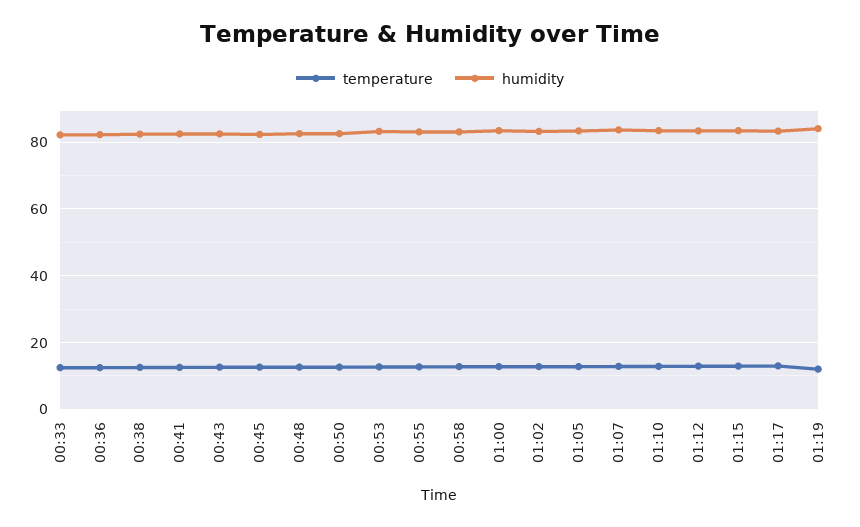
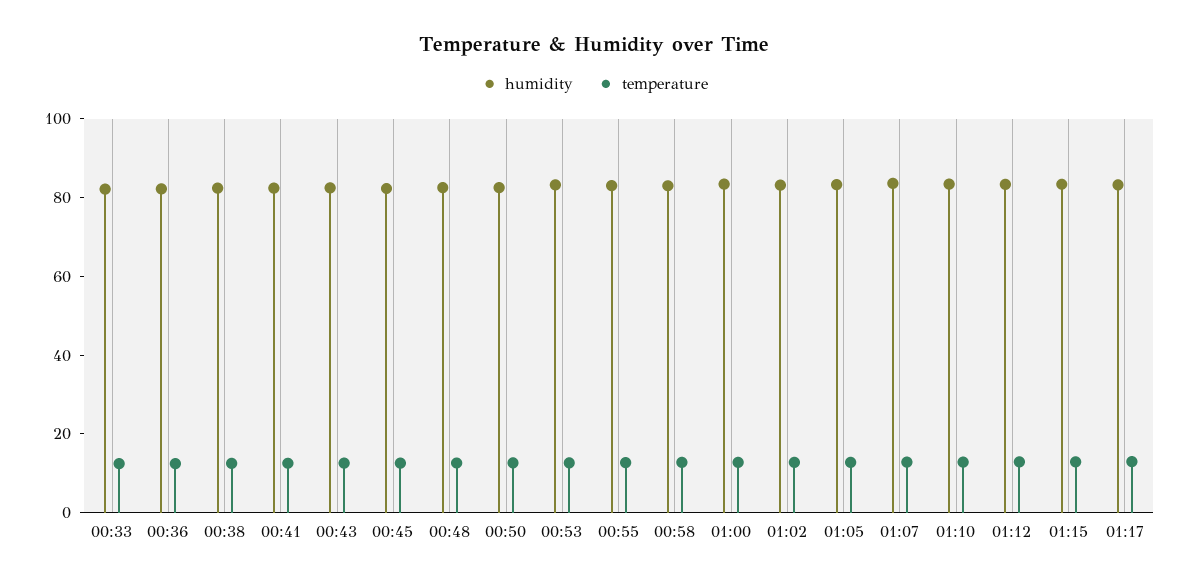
  {
    "temperature": {
      "00:33": 12,
      "00:36": 12,
      "00:38": 12,
      "00:41": 12,
      "00:43": 12,
      "00:45": 12,
      "00:48": 12,
      "00:50": 12,
      "00:53": 12,
      "00:55": 12,
      "00:58": 12,
      "01:00": 12,
      "01:02": 12,
      "01:05": 12,
      "01:07": 12,
      "01:10": 12,
      "01:12": 12,
      "01:15": 12,
-     "01:17": 12,
+     "01:17": 12
-     "01:19": 12
    },
    "humidity": {
      "00:33": 82,
      "00:36": 82,
      "00:38": 82,
      "00:41": 82,
      "00:43": 82,
      "00:45": 82,
      "00:48": 82,
      "00:50": 82,
      "00:53": 84,
      "00:55": 84,
      "00:58": 84,
      "01:00": 84,
      "01:02": 84,
      "01:05": 84,
      "01:07": 84,
      "01:10": 84,
      "01:12": 84,
      "01:15": 84,
-     "01:17": 84,
+     "01:17": 84
-     "01:19": 84
    }
  }

